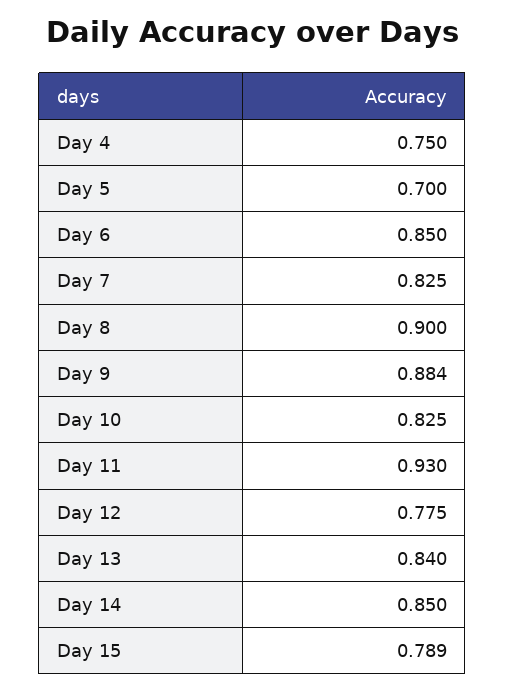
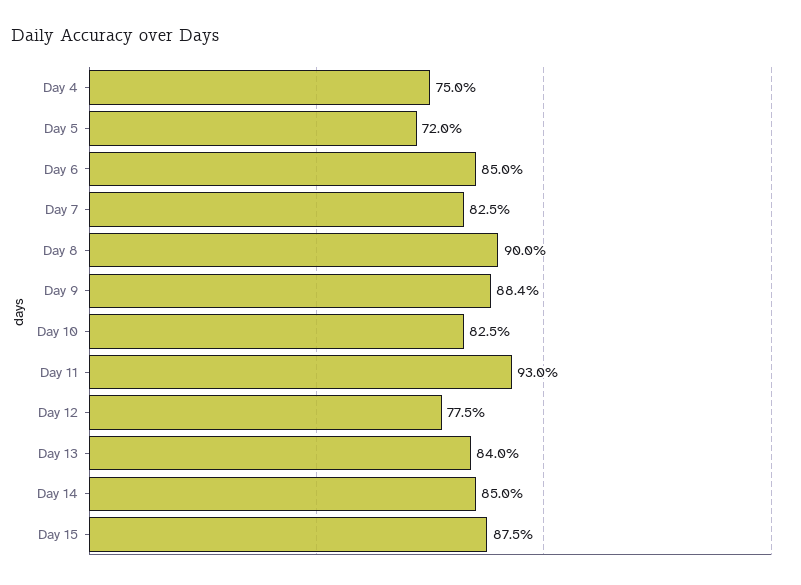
  {
    "Day 4": 0.75,
-   "Day 5": 0.7,
+   "Day 5": 0.72,
    "Day 6": 0.85,
    "Day 7": 0.825,
    "Day 8": 0.9,
    "Day 9": 0.884,
    "Day 10": 0.825,
    "Day 11": 0.93,
    "Day 12": 0.775,
    "Day 13": 0.84,
    "Day 14": 0.85,
-   "Day 15": 0.789
+   "Day 15": 0.875
  }

